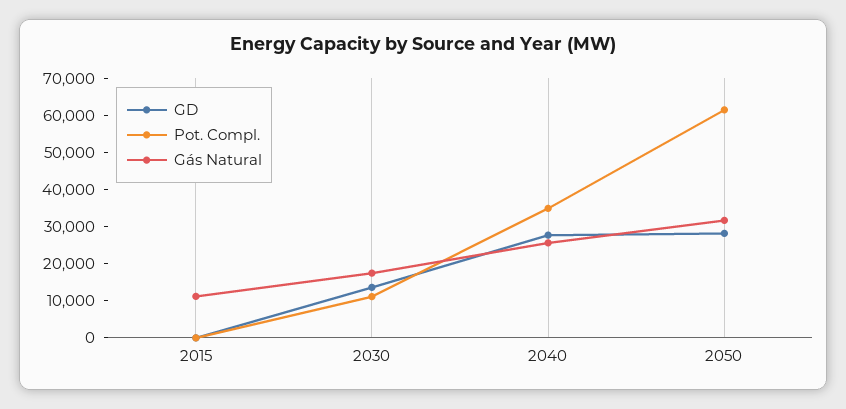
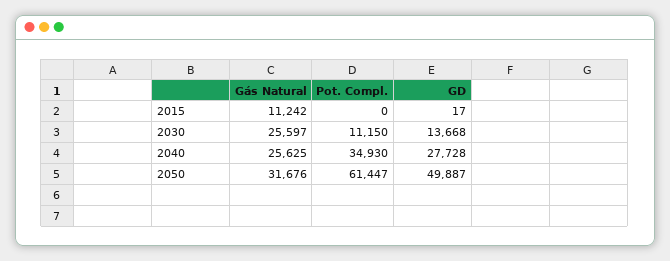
  {
    "GD": {
      "2015": 17,
      "2030": 13668,
      "2040": 27728,
-     "2050": 27500
+     "2050": 49887
    },
    "Pot. Compl.": {
      "2015": 0,
      "2030": 11150,
      "2040": 34930,
      "2050": 61447
    },
    "Gás Natural": {
      "2015": 11242,
-     "2030": 17500,
+     "2030": 25597,
      "2040": 25625,
      "2050": 31676
    }
  }

